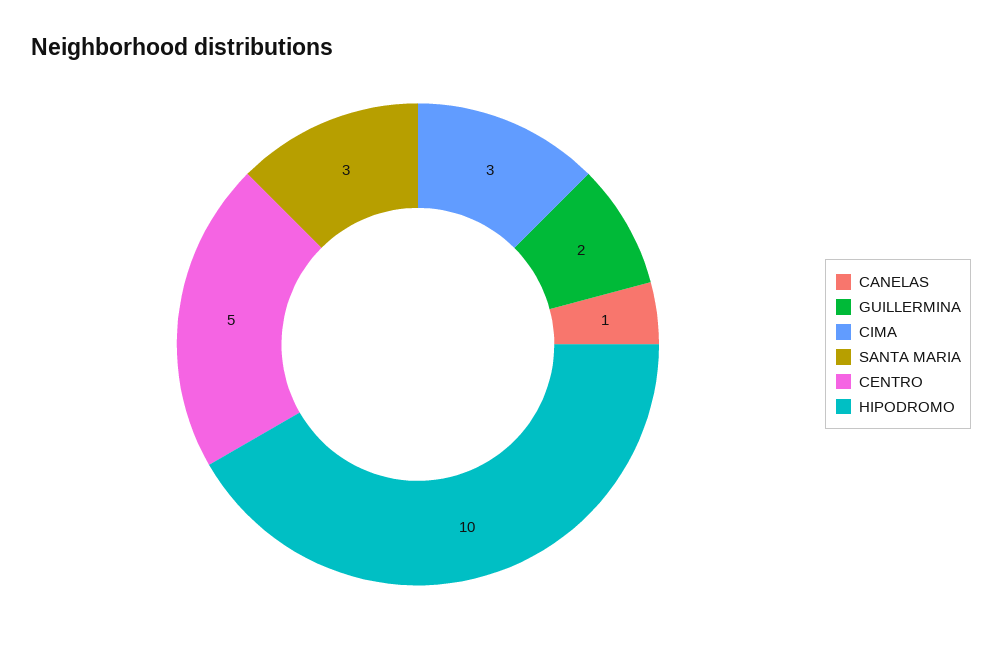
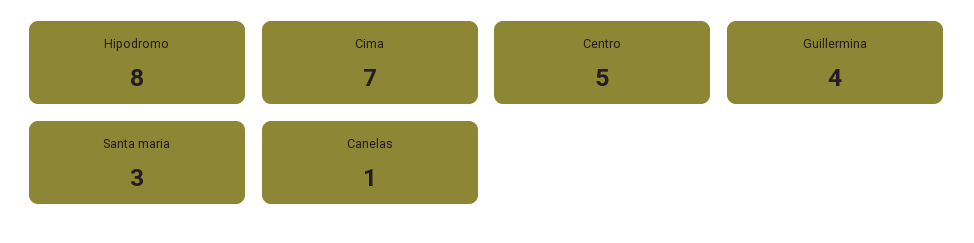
  {
    "CANELAS": 1,
-   "GUILLERMINA": 2,
+   "GUILLERMINA": 4,
-   "CIMA": 3,
+   "CIMA": 7,
    "SANTA MARIA": 3,
    "CENTRO": 5,
-   "HIPODROMO": 10
+   "HIPODROMO": 8
  }

